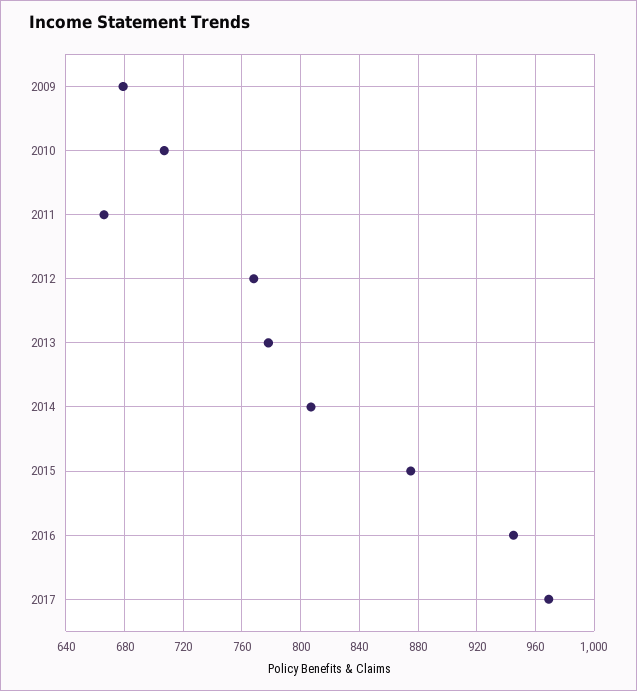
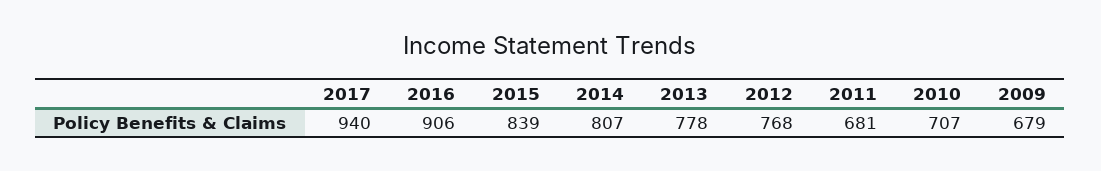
  {
    "2009": 679,
    "2010": 707,
-   "2011": 665,
+   "2011": 681,
    "2012": 768,
    "2013": 778,
    "2014": 807,
-   "2015": 875,
+   "2015": 839,
-   "2016": 945,
+   "2016": 906,
-   "2017": 970
+   "2017": 940
  }

